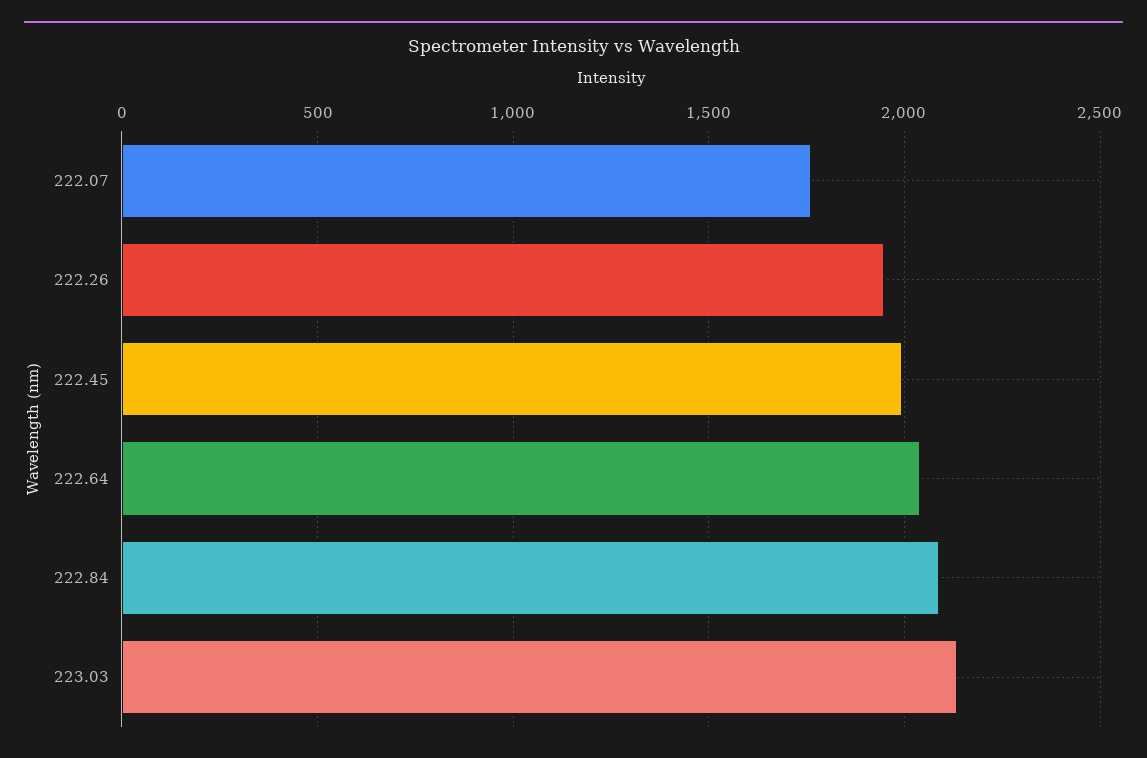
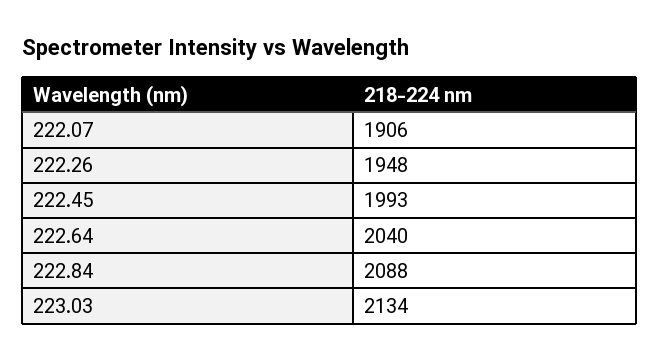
  {
-   "222.07": 1750,
+   "222.07": 1906,
    "222.26": 1948,
    "222.45": 1993,
    "222.64": 2040,
    "222.84": 2088,
    "223.03": 2134
  }

